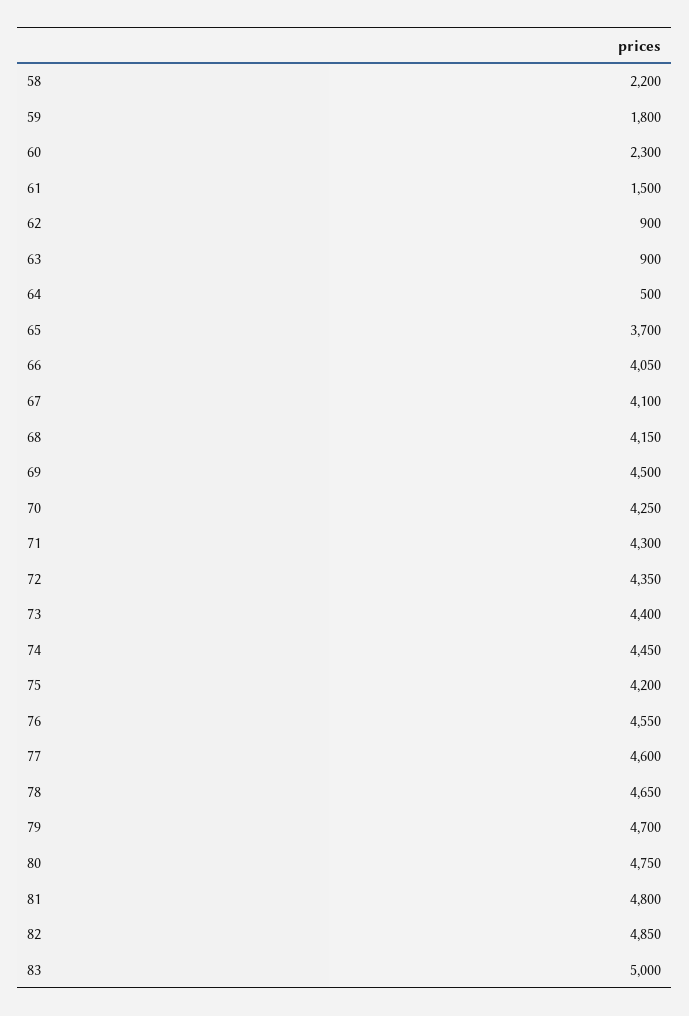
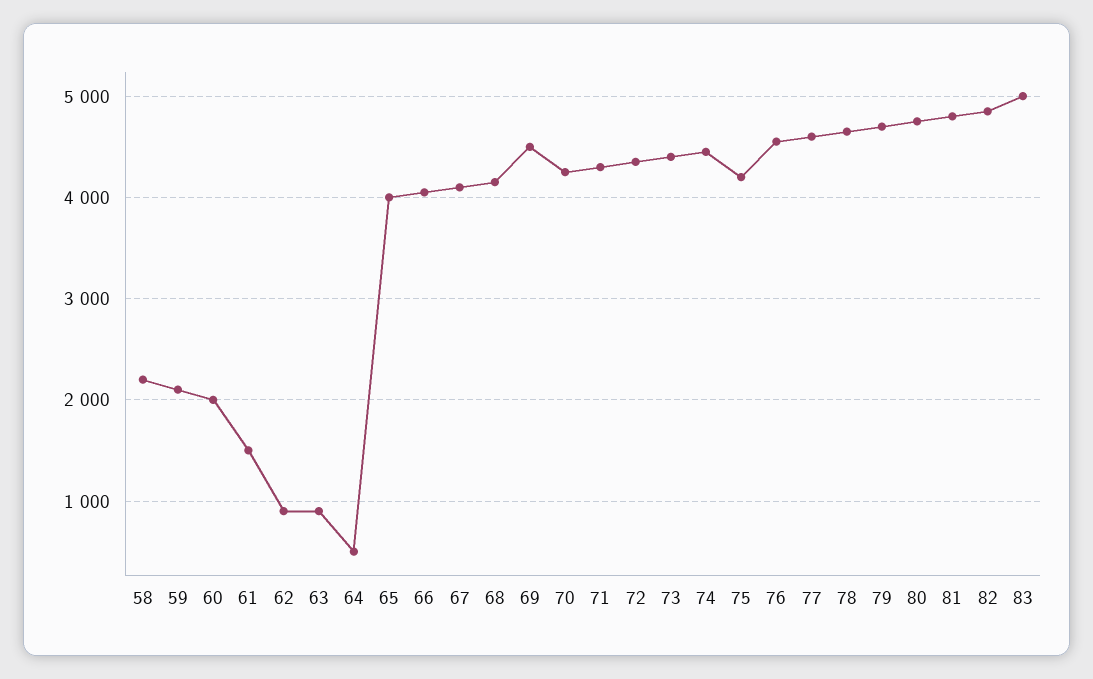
  {
    "58": 2200,
-   "59": 1800,
+   "59": 2100,
-   "60": 2300,
+   "60": 2000,
    "61": 1500,
    "62": 900,
    "63": 900,
    "64": 500,
-   "65": 3700,
+   "65": 4000,
    "66": 4050,
    "67": 4100,
    "68": 4150,
    "69": 4500,
    "70": 4250,
    "71": 4300,
    "72": 4350,
    "73": 4400,
    "74": 4450,
    "75": 4200,
    "76": 4550,
    "77": 4600,
    "78": 4650,
    "79": 4700,
    "80": 4750,
    "81": 4800,
    "82": 4850,
    "83": 5000
  }

